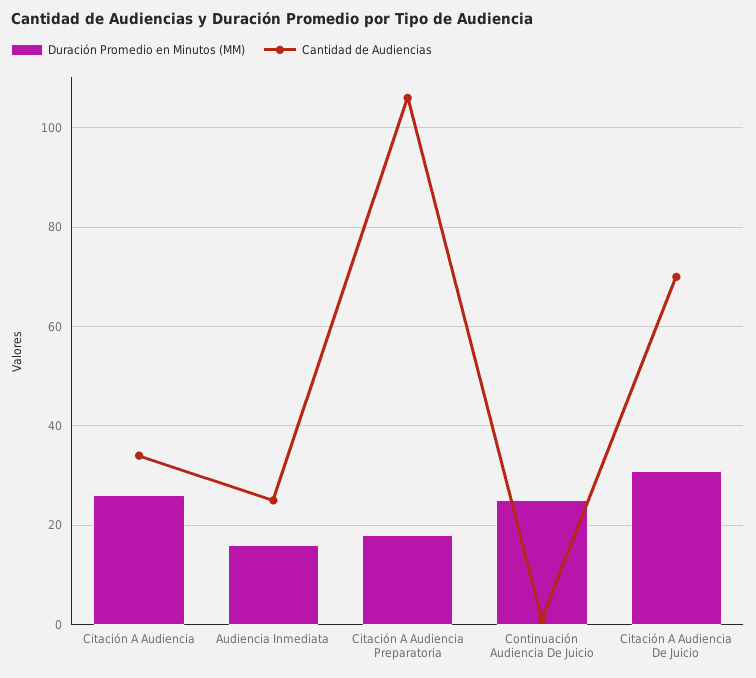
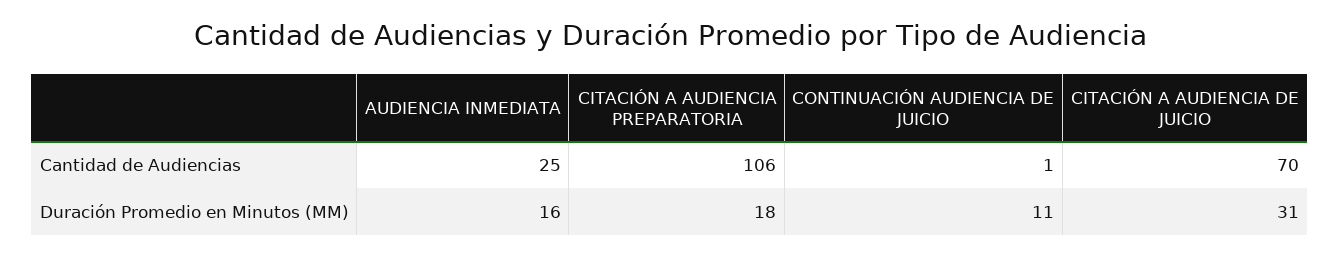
  {
    "Duración Promedio en Minutos (MM)": {
-     "Citación A Audiencia": 25,
      "Audiencia Inmediata": 16,
      "Citación A Audiencia Preparatoria": 18,
-     "Continuación Audiencia De Juicio": 25,
+     "Continuación Audiencia De Juicio": 11,
      "Citación A Audiencia De Juicio": 31
    },
    "Cantidad de Audiencias": {
-     "Citación A Audiencia": 35,
      "Audiencia Inmediata": 25,
      "Citación A Audiencia Preparatoria": 106,
      "Continuación Audiencia De Juicio": 1,
      "Citación A Audiencia De Juicio": 70
    }
  }

